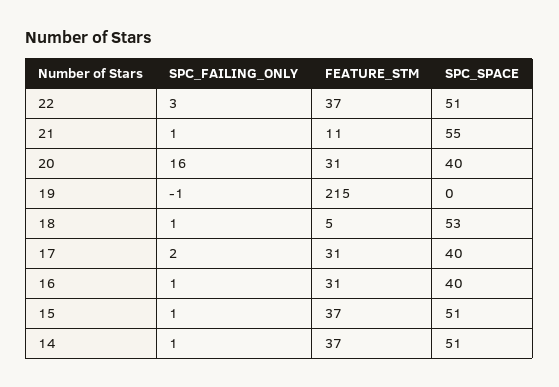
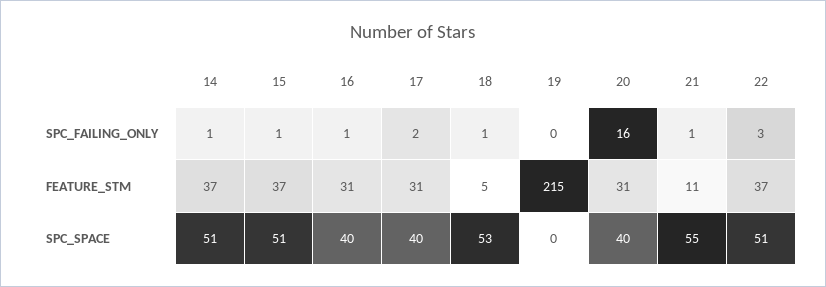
  {
    "SPC_FAILING_ONLY": {
      "22": 3,
      "21": 1,
      "20": 16,
-     "19": -1,
+     "19": 0,
      "18": 1,
      "17": 2,
      "16": 1,
      "15": 1,
      "14": 1
    },
    "FEATURE_STM": {
      "22": 37,
      "21": 11,
      "20": 31,
      "19": 215,
      "18": 5,
      "17": 31,
      "16": 31,
      "15": 37,
      "14": 37
    },
    "SPC_SPACE": {
      "22": 51,
      "21": 55,
      "20": 40,
      "19": 0,
      "18": 53,
      "17": 40,
      "16": 40,
      "15": 51,
      "14": 51
    }
  }

